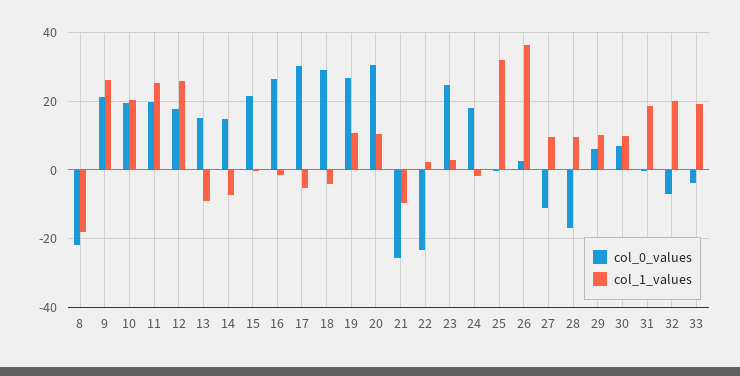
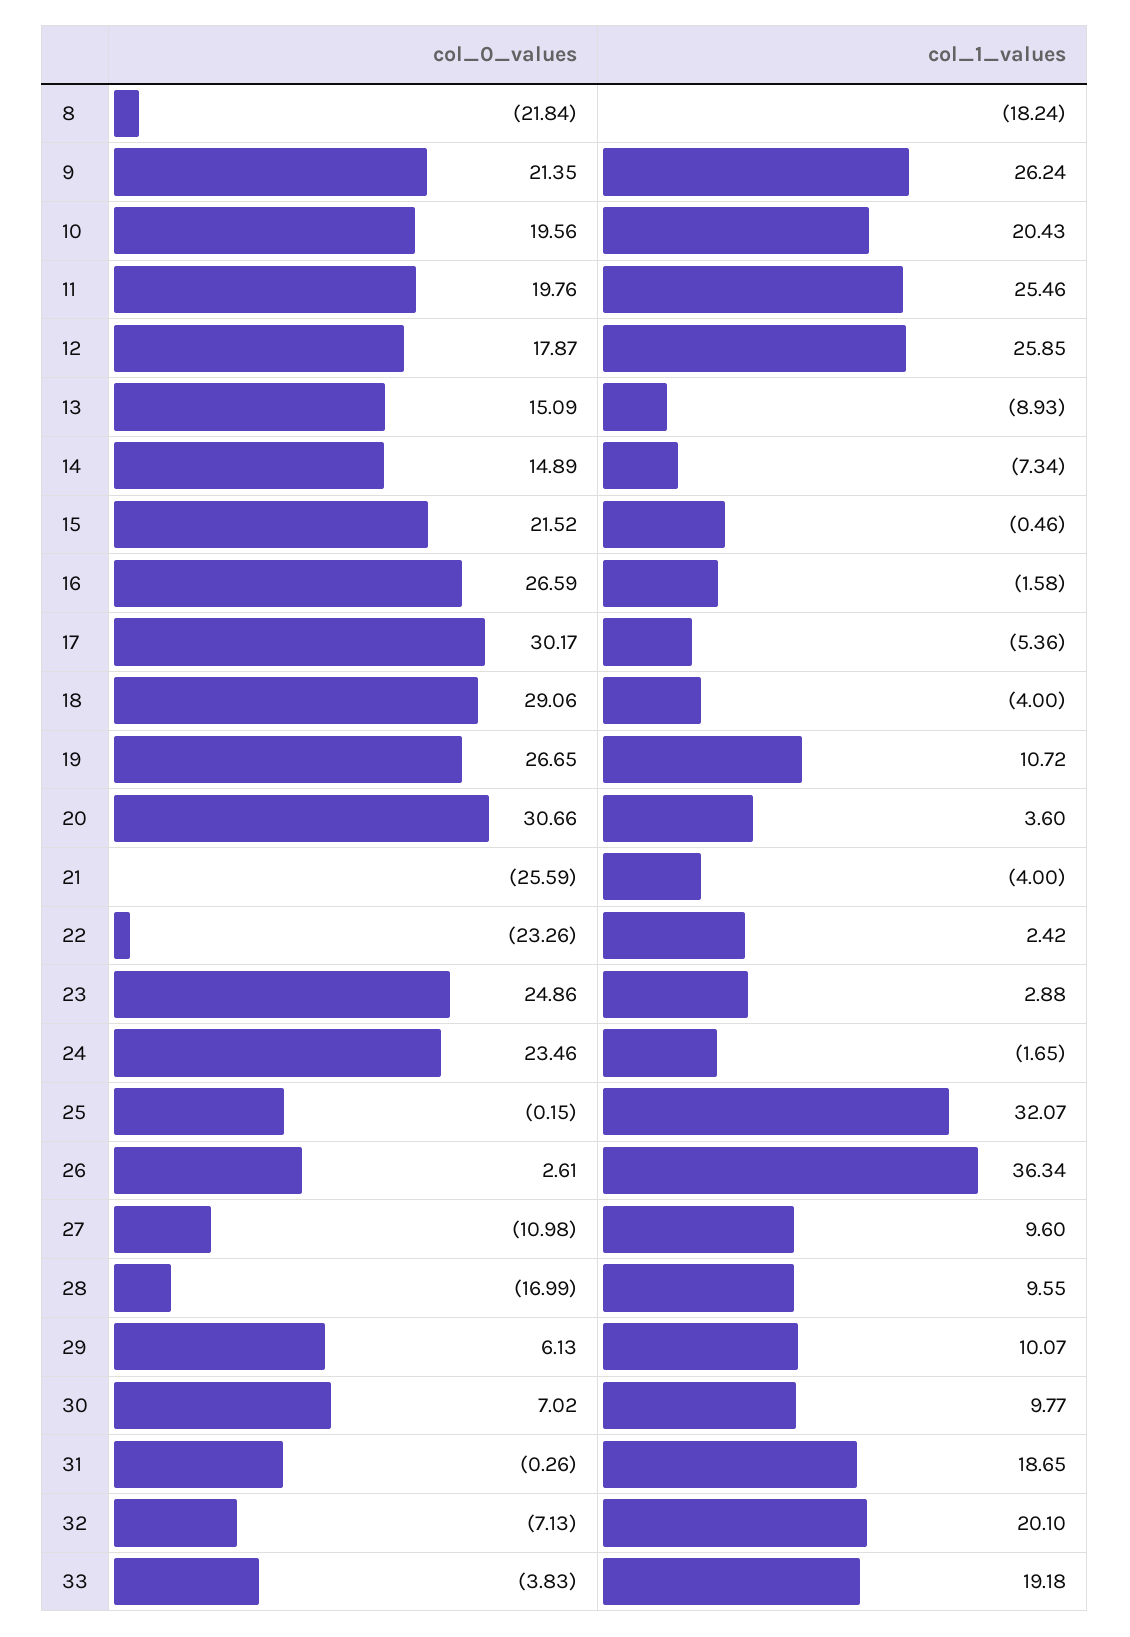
  {
    "col_0_values": {
      "8": -21.84,
      "9": 21.35,
      "10": 19.56,
      "11": 19.76,
      "12": 17.87,
      "13": 15.09,
      "14": 14.89,
      "15": 21.52,
      "16": 26.59,
      "17": 30.17,
      "18": 29.06,
      "19": 26.65,
      "20": 30.66,
      "21": -25.59,
      "22": -23.26,
      "23": 24.86,
-     "24": 18,
+     "24": 23.46,
      "25": -0.15,
      "26": 2.61,
      "27": -10.98,
      "28": -16.99,
      "29": 6.13,
      "30": 7.02,
      "31": -0.26,
      "32": -7.13,
      "33": -3.83
    },
    "col_1_values": {
      "8": -18.24,
      "9": 26.24,
      "10": 20.43,
      "11": 25.46,
      "12": 25.85,
      "13": -8.93,
      "14": -7.34,
      "15": -0.46,
      "16": -1.58,
      "17": -5.36,
      "18": -4,
      "19": 10.72,
-     "20": 10,
+     "20": 3.6,
-     "21": -10,
+     "21": -4,
      "22": 2.42,
      "23": 2.88,
      "24": -1.65,
      "25": 32.07,
      "26": 36.34,
      "27": 9.6,
      "28": 9.55,
      "29": 10.07,
      "30": 9.77,
      "31": 18.65,
      "32": 20.1,
      "33": 19.18
    }
  }

